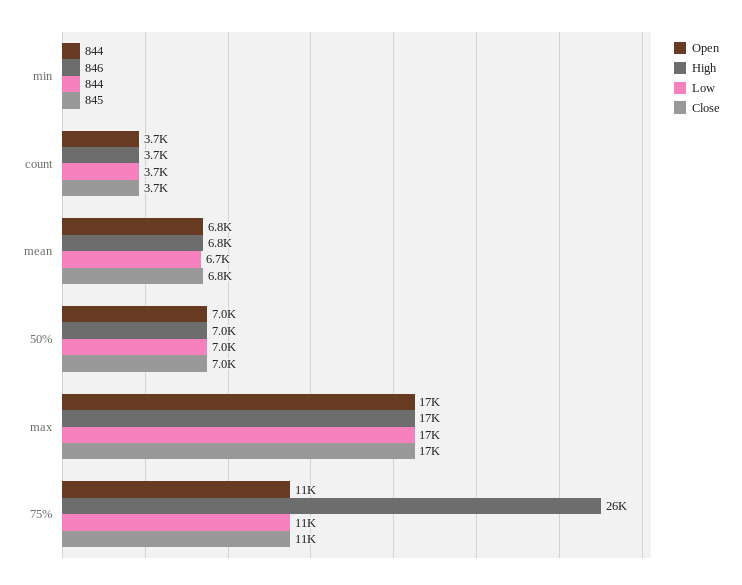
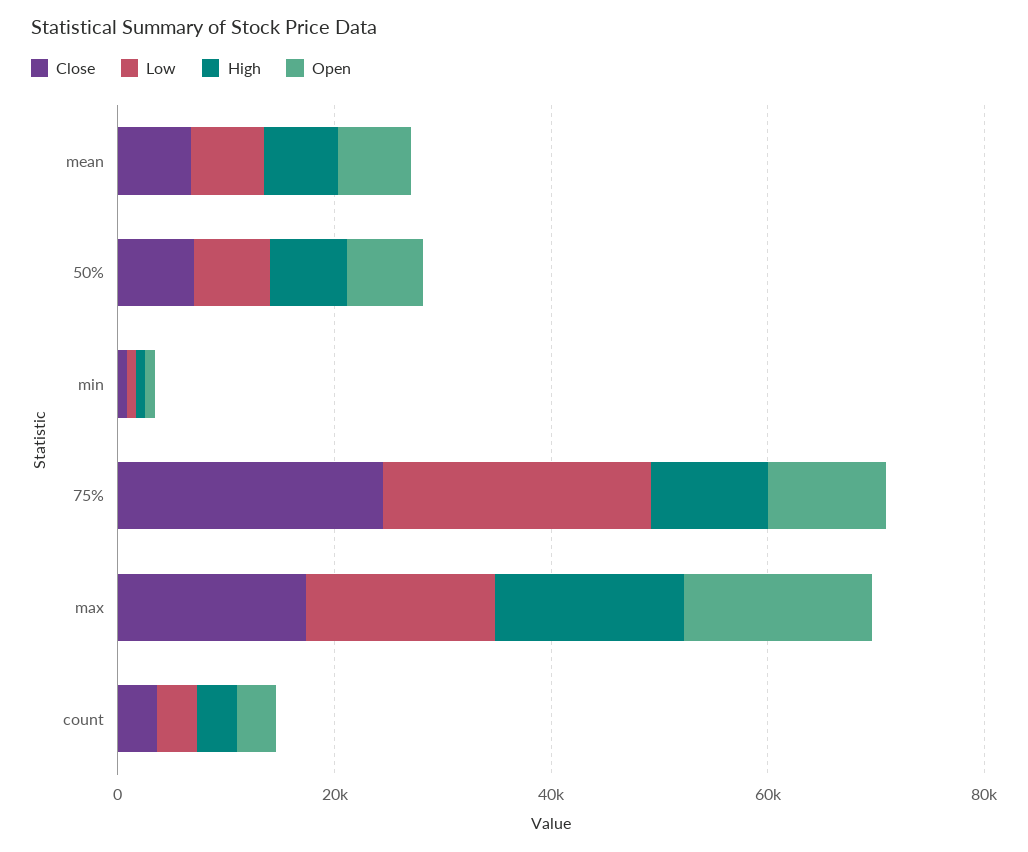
  {
    "Open": {
      "min": 844,
      "count": 3700,
      "mean": 6800,
      "50%": 7000,
      "max": 17000,
      "75%": 11000
    },
    "High": {
      "min": 846,
      "count": 3700,
      "mean": 6800,
      "50%": 7000,
      "max": 17000,
-     "75%": 26000
+     "75%": 10000
    },
    "Low": {
      "min": 844,
      "count": 3700,
      "mean": 6700,
      "50%": 7000,
      "max": 17000,
-     "75%": 11000
+     "75%": 25000
    },
    "Close": {
      "min": 845,
      "count": 3700,
      "mean": 6800,
      "50%": 7000,
      "max": 17000,
-     "75%": 11000
+     "75%": 25000
    }
  }

